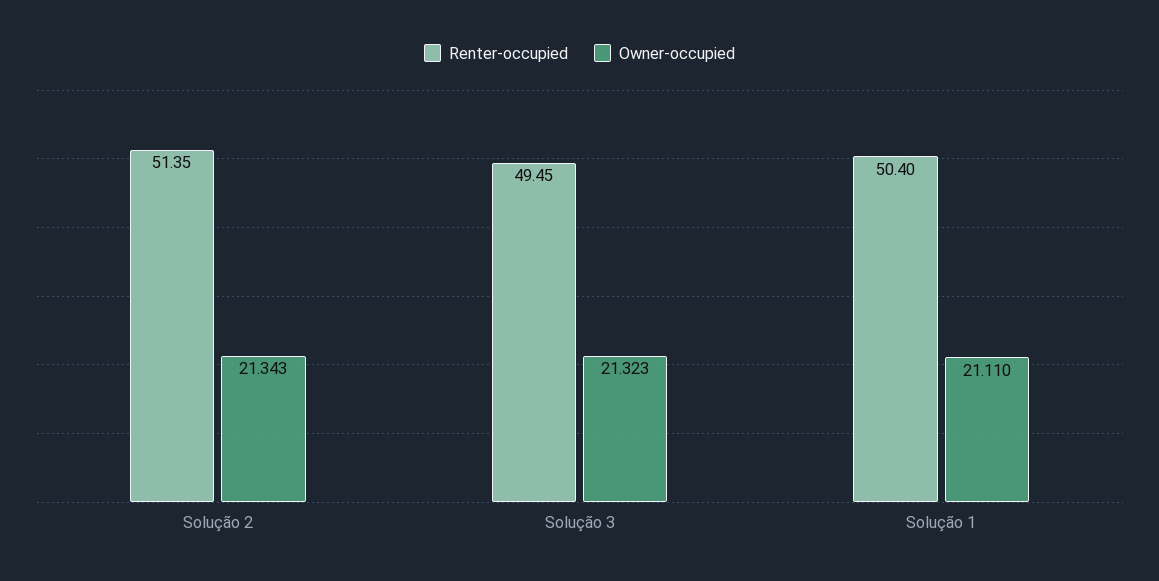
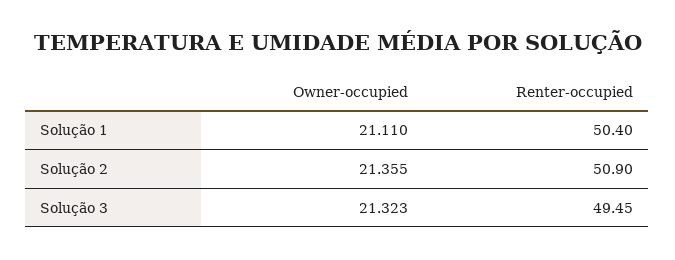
  {
    "Renter-occupied": {
-     "Solução 2": 51.35,
+     "Solução 2": 50.9,
      "Solução 3": 49.45,
      "Solução 1": 50.4
    },
    "Owner-occupied": {
-     "Solução 2": 21.343,
+     "Solução 2": 21.355,
      "Solução 3": 21.323,
      "Solução 1": 21.11
    }
  }

